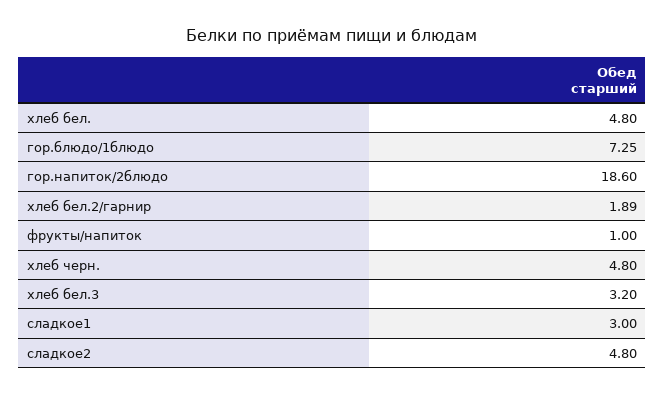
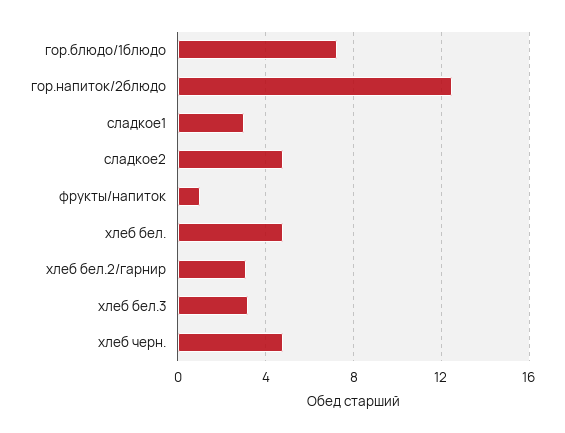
  {
    "хлеб бел.": 4.8,
    "гор.блюдо/1блюдо": 7.25,
-   "гор.напиток/2блюдо": 18.6,
+   "гор.напиток/2блюдо": 12.5,
-   "хлеб бел.2/гарнир": 1.89,
+   "хлеб бел.2/гарнир": 3,
    "фрукты/напиток": 1,
    "хлеб черн.": 4.8,
    "хлеб бел.3": 3.2,
    "сладкое1": 3,
    "сладкое2": 4.8
  }

